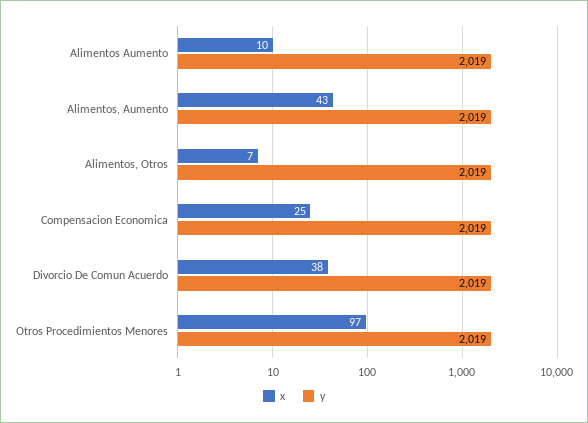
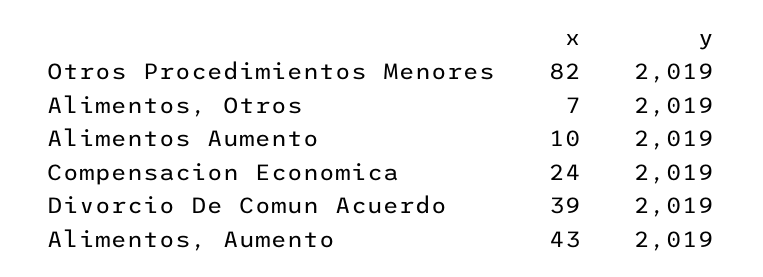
  {
    "x": {
      "Alimentos Aumento": 10,
      "Alimentos, Aumento": 43,
      "Alimentos, Otros": 7,
-     "Compensacion Economica": 25,
+     "Compensacion Economica": 24,
-     "Divorcio De Comun Acuerdo": 38,
+     "Divorcio De Comun Acuerdo": 39,
-     "Otros Procedimientos Menores": 97
+     "Otros Procedimientos Menores": 82
    },
    "y": {
      "Alimentos Aumento": 2019,
      "Alimentos, Aumento": 2019,
      "Alimentos, Otros": 2019,
      "Compensacion Economica": 2019,
      "Divorcio De Comun Acuerdo": 2019,
      "Otros Procedimientos Menores": 2019
    }
  }

